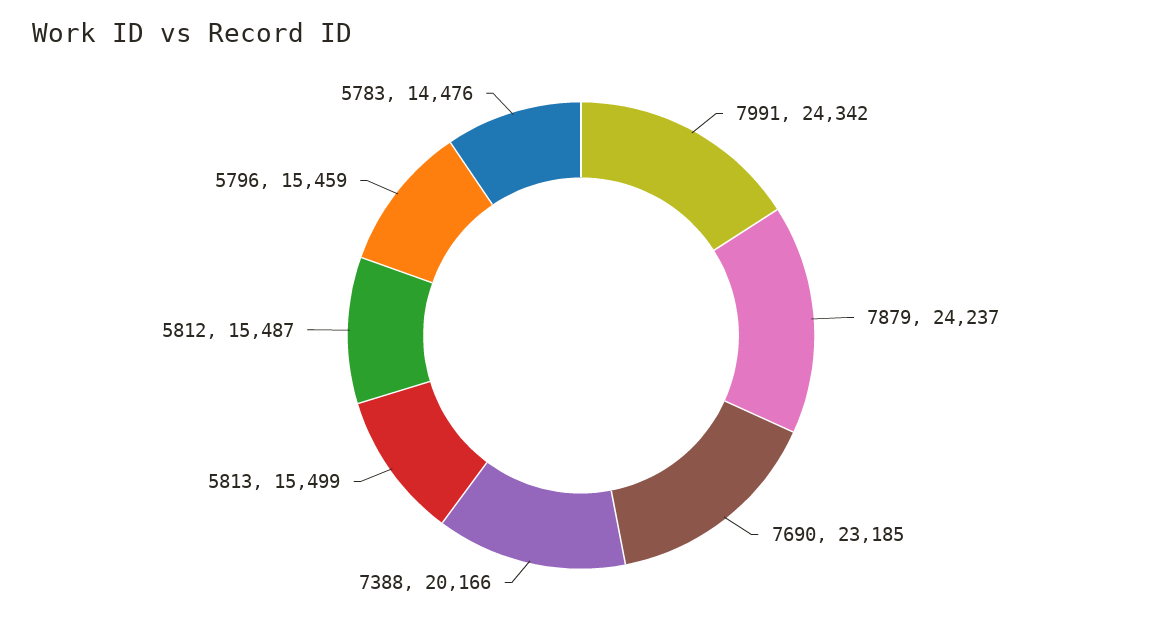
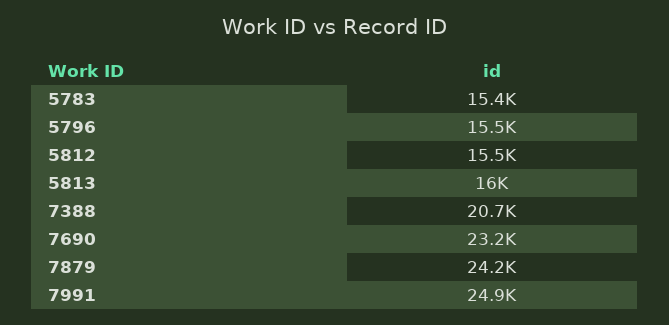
  {
-   "7991": 24342,
+   "7991": 24900,
    "7879": 24237,
    "7690": 23185,
-   "7388": 20166,
+   "7388": 20700,
-   "5813": 15499,
+   "5813": 16000,
    "5812": 15487,
    "5796": 15459,
-   "5783": 14476
+   "5783": 15400
  }

